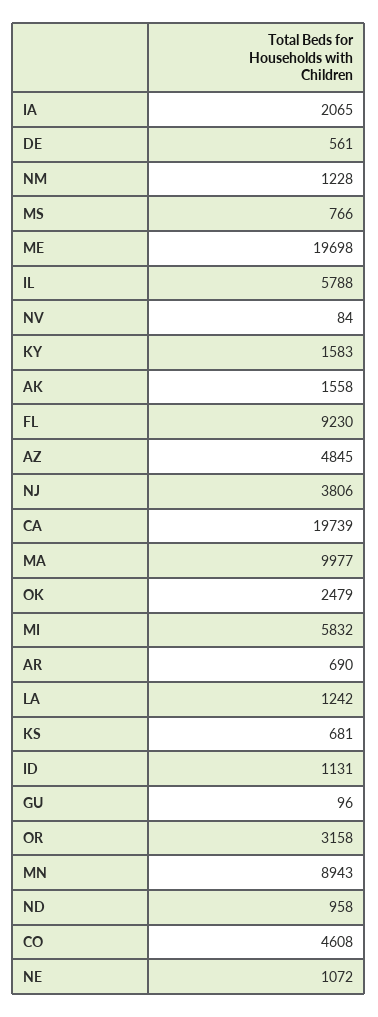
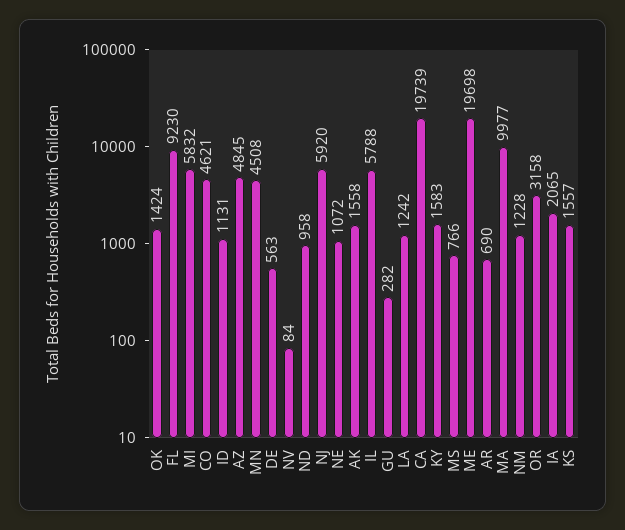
  {
    "IA": 2065,
-   "DE": 561,
+   "DE": 563,
    "NM": 1228,
    "MS": 766,
    "ME": 19698,
    "IL": 5788,
    "NV": 84,
    "KY": 1583,
    "AK": 1558,
    "FL": 9230,
    "AZ": 4845,
-   "NJ": 3806,
+   "NJ": 5920,
    "CA": 19739,
    "MA": 9977,
-   "OK": 2479,
+   "OK": 1424,
    "MI": 5832,
    "AR": 690,
    "LA": 1242,
-   "KS": 681,
+   "KS": 1557,
    "ID": 1131,
-   "GU": 96,
+   "GU": 282,
    "OR": 3158,
-   "MN": 8943,
+   "MN": 4508,
    "ND": 958,
-   "CO": 4608,
+   "CO": 4621,
    "NE": 1072
  }

